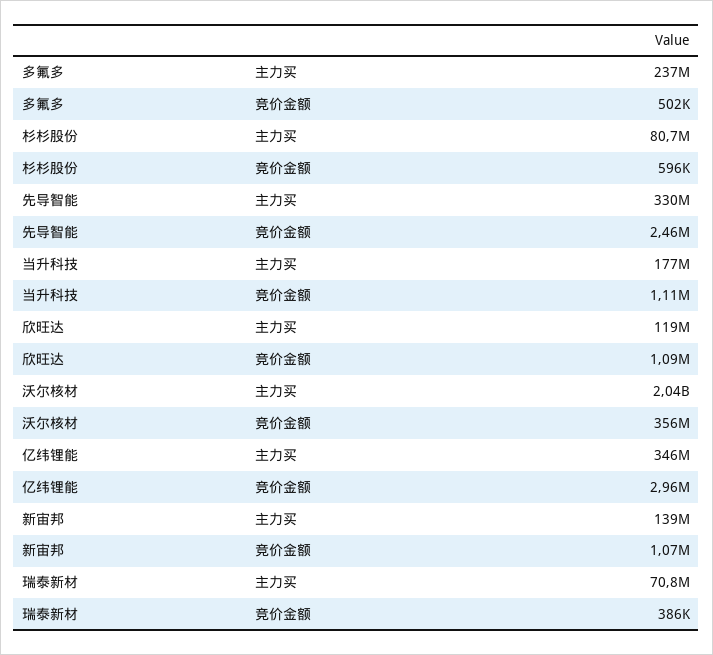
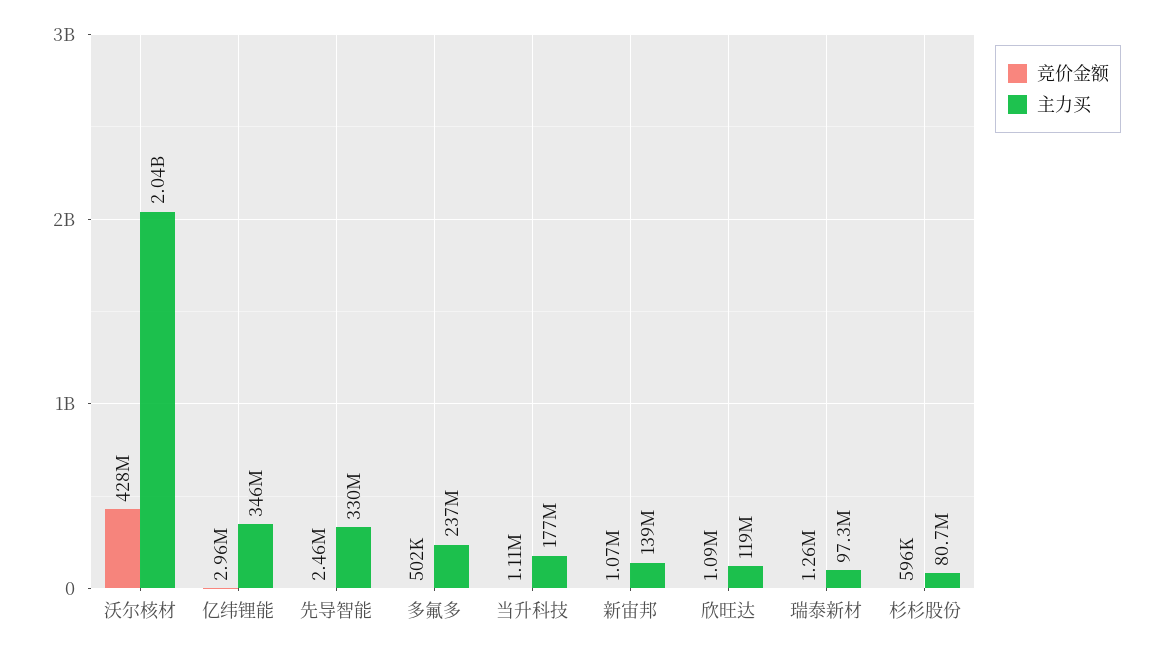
  {
    "主力买": {
      "多氟多": 237000000,
      "杉杉股份": 80700000,
      "先导智能": 330000000,
      "当升科技": 177000000,
      "欣旺达": 119000000,
      "沃尔核材": 2040000000,
      "亿纬锂能": 346000000,
      "新宙邦": 139000000,
-     "瑞泰新材": 70800000
+     "瑞泰新材": 97300000
    },
    "竞价金额": {
      "多氟多": 502000,
      "杉杉股份": 596000,
      "先导智能": 2460000,
      "当升科技": 1110000,
      "欣旺达": 1090000,
-     "沃尔核材": 356000000,
+     "沃尔核材": 428000000,
      "亿纬锂能": 2960000,
      "新宙邦": 1070000,
-     "瑞泰新材": 386000
+     "瑞泰新材": 1260000
    }
  }

